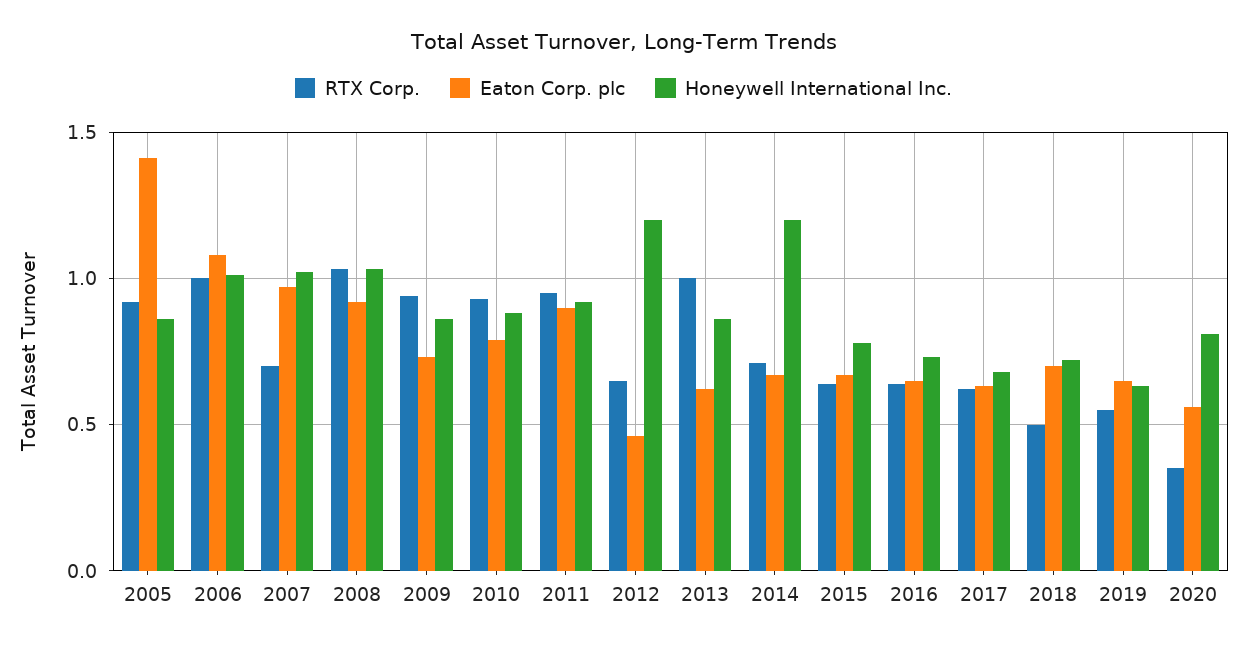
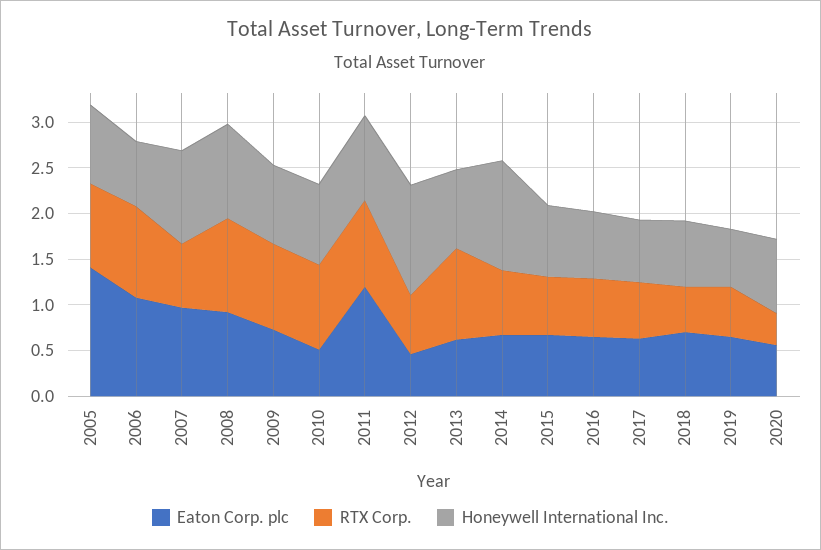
  {
    "RTX Corp.": {
      "2005": 0.9,
      "2006": 1,
      "2007": 0.7,
      "2008": 1.05,
      "2009": 0.95,
      "2010": 0.95,
      "2011": 0.95,
      "2012": 0.65,
      "2013": 1,
      "2014": 0.7,
      "2015": 0.65,
      "2016": 0.65,
      "2017": 0.6,
      "2018": 0.5,
      "2019": 0.55,
      "2020": 0.35
    },
    "Eaton Corp. plc": {
      "2005": 1.4,
      "2006": 1.1,
      "2007": 0.95,
      "2008": 0.9,
      "2009": 0.75,
-     "2010": 0.8,
+     "2010": 0.5,
-     "2011": 0.9,
+     "2011": 1.2,
      "2012": 0.45,
      "2013": 0.6,
      "2014": 0.65,
      "2015": 0.65,
      "2016": 0.65,
      "2017": 0.65,
      "2018": 0.7,
      "2019": 0.65,
      "2020": 0.55
    },
    "Honeywell International Inc.": {
      "2005": 0.85,
-     "2006": 1,
+     "2006": 0.7,
      "2007": 1,
      "2008": 1.05,
      "2009": 0.85,
      "2010": 0.9,
      "2011": 0.9,
      "2012": 1.2,
      "2013": 0.85,
      "2014": 1.2,
      "2015": 0.8,
      "2016": 0.75,
      "2017": 0.7,
      "2018": 0.7,
      "2019": 0.65,
      "2020": 0.8
    }
  }

